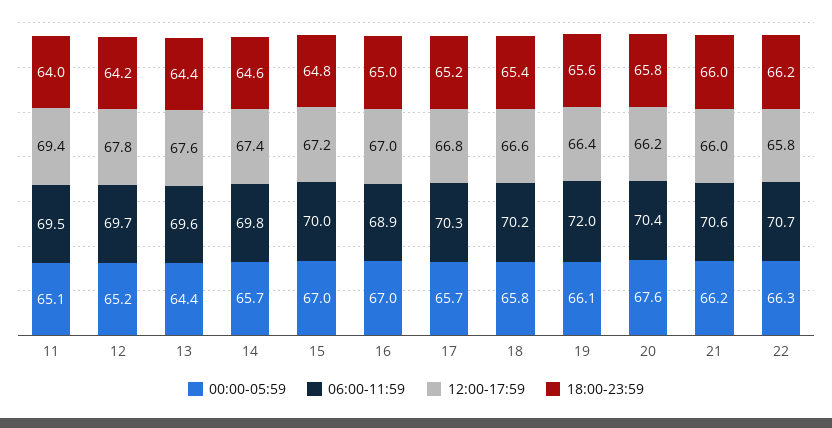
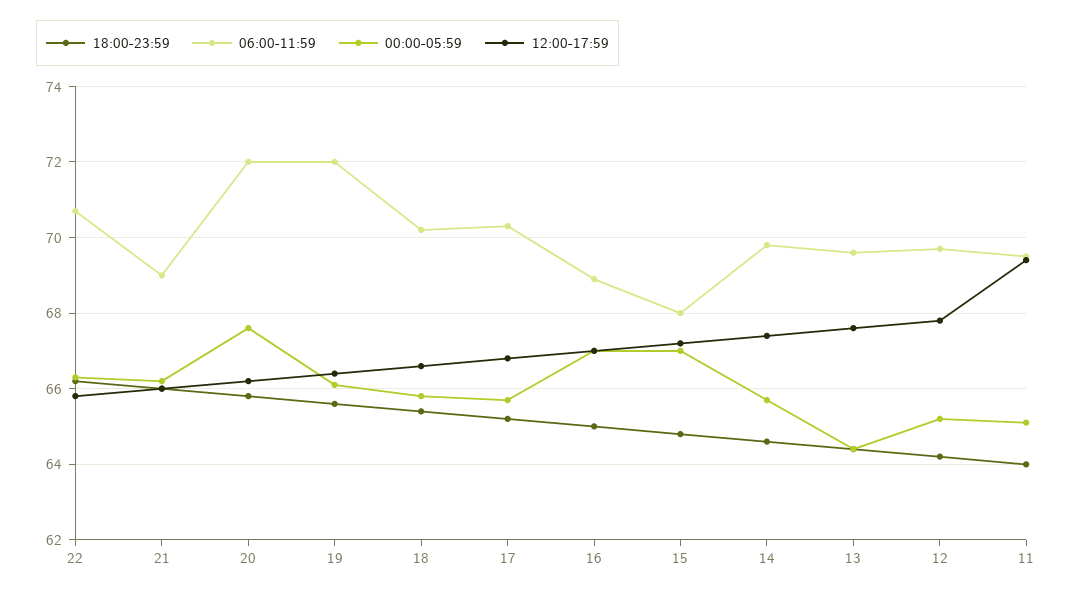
  {
    "00:00-05:59": {
      "11": 65.1,
      "12": 65.2,
      "13": 64.4,
      "14": 65.7,
      "15": 67,
      "16": 67,
      "17": 65.7,
      "18": 65.8,
      "19": 66.1,
      "20": 67.6,
      "21": 66.2,
      "22": 66.3
    },
    "06:00-11:59": {
      "11": 69.5,
      "12": 69.7,
      "13": 69.6,
      "14": 69.8,
-     "15": 70,
+     "15": 68,
      "16": 68.9,
      "17": 70.3,
      "18": 70.2,
      "19": 72,
-     "20": 70.4,
+     "20": 72,
-     "21": 70.6,
+     "21": 69,
      "22": 70.7
    },
    "12:00-17:59": {
      "11": 69.4,
      "12": 67.8,
      "13": 67.6,
      "14": 67.4,
      "15": 67.2,
      "16": 67,
      "17": 66.8,
      "18": 66.6,
      "19": 66.4,
      "20": 66.2,
      "21": 66,
      "22": 65.8
    },
    "18:00-23:59": {
      "11": 64,
      "12": 64.2,
      "13": 64.4,
      "14": 64.6,
      "15": 64.8,
      "16": 65,
      "17": 65.2,
      "18": 65.4,
      "19": 65.6,
      "20": 65.8,
      "21": 66,
      "22": 66.2
    }
  }

